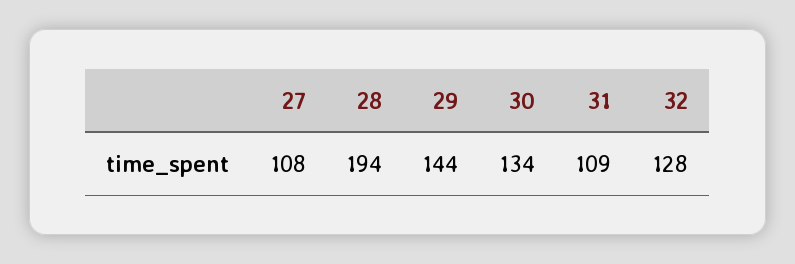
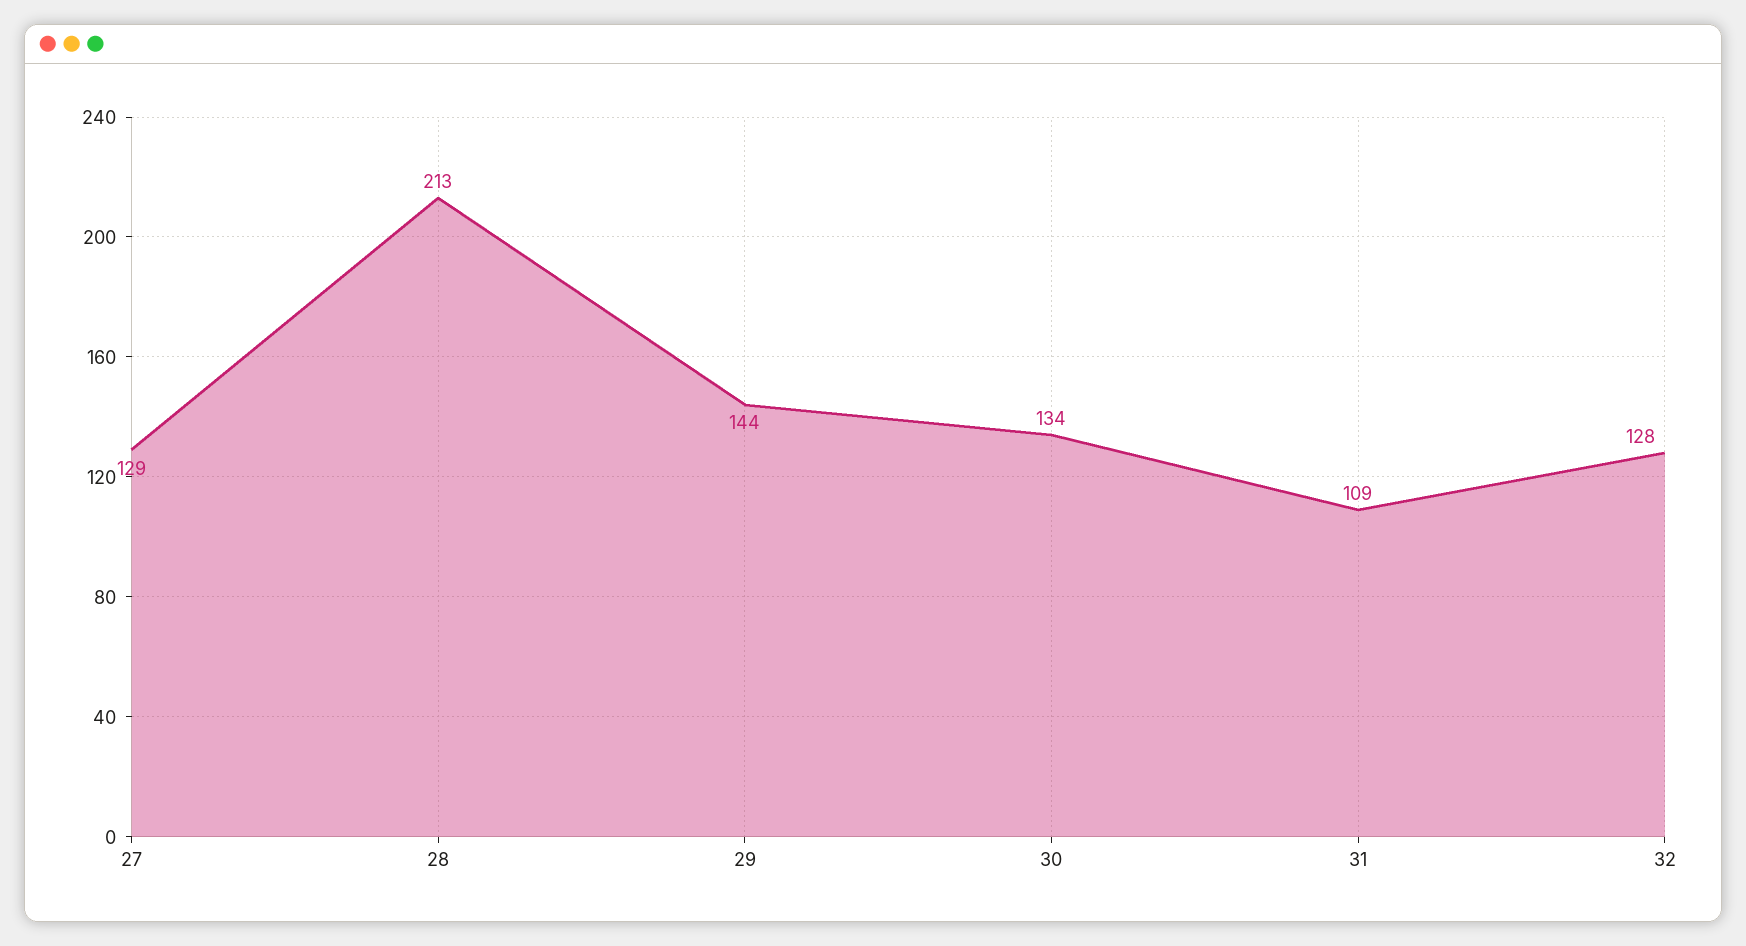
  {
-   "27": 108,
+   "27": 129,
-   "28": 194,
+   "28": 213,
    "29": 144,
    "30": 134,
    "31": 109,
    "32": 128
  }

